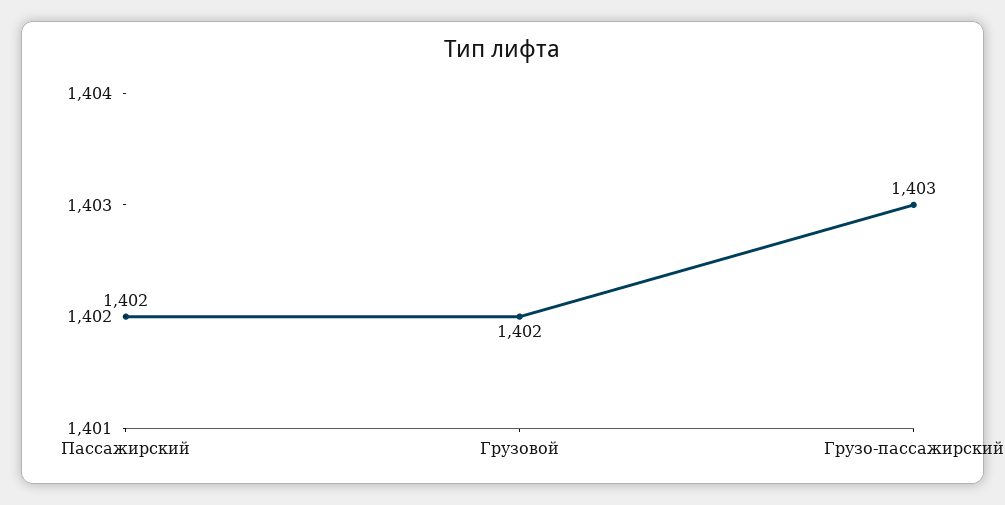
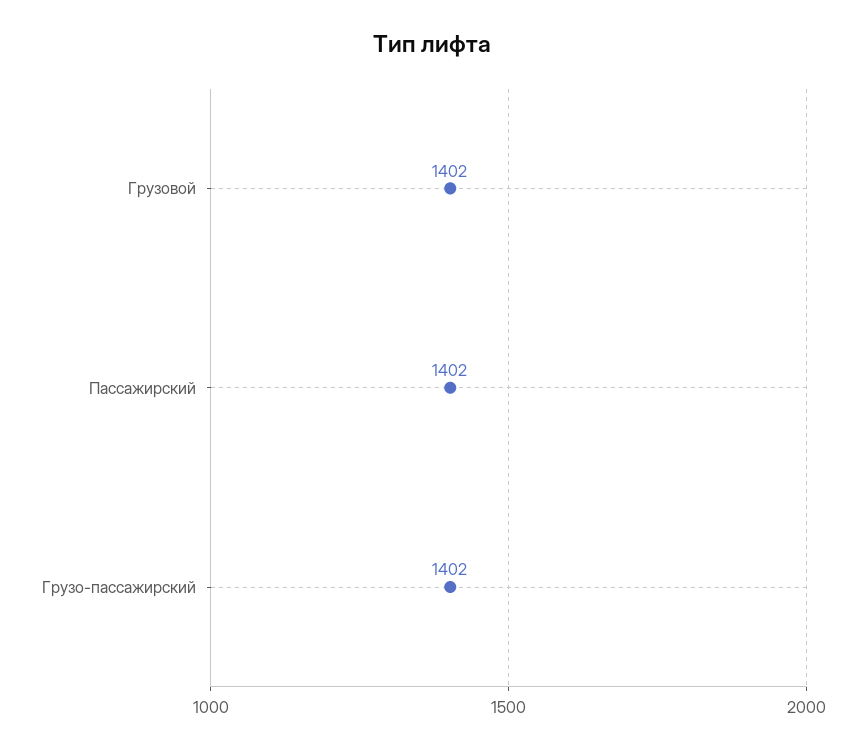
  {
    "Пассажирский": 1402,
    "Грузовой": 1402,
-   "Грузо-пассажирский": 1403
+   "Грузо-пассажирский": 1402
  }

